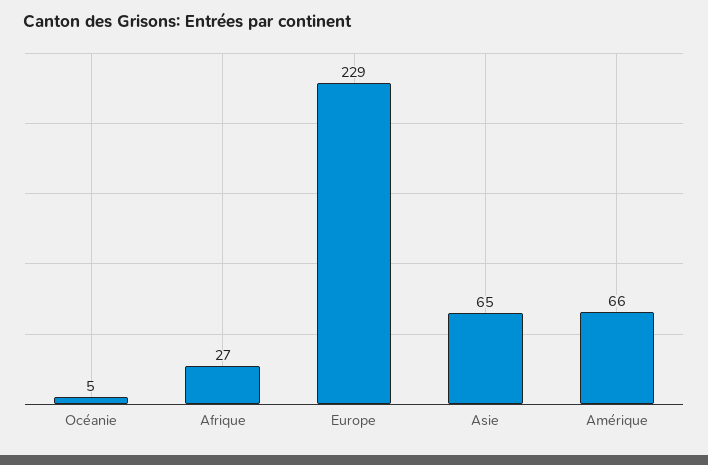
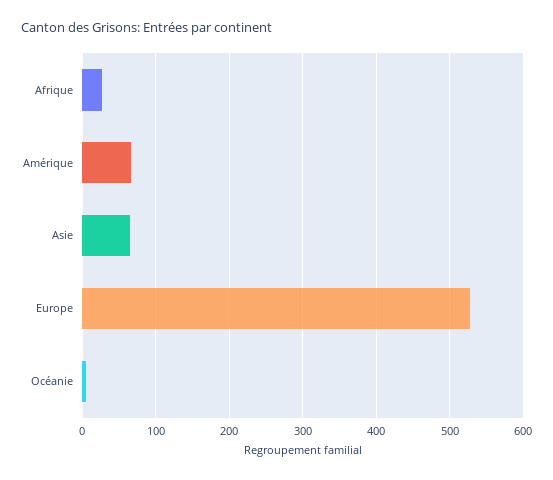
  {
    "Océanie": 5,
    "Afrique": 27,
-   "Europe": 229,
+   "Europe": 530,
    "Asie": 65,
    "Amérique": 66
  }

